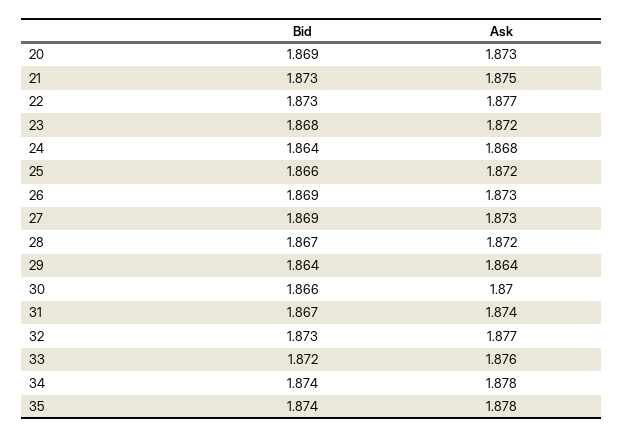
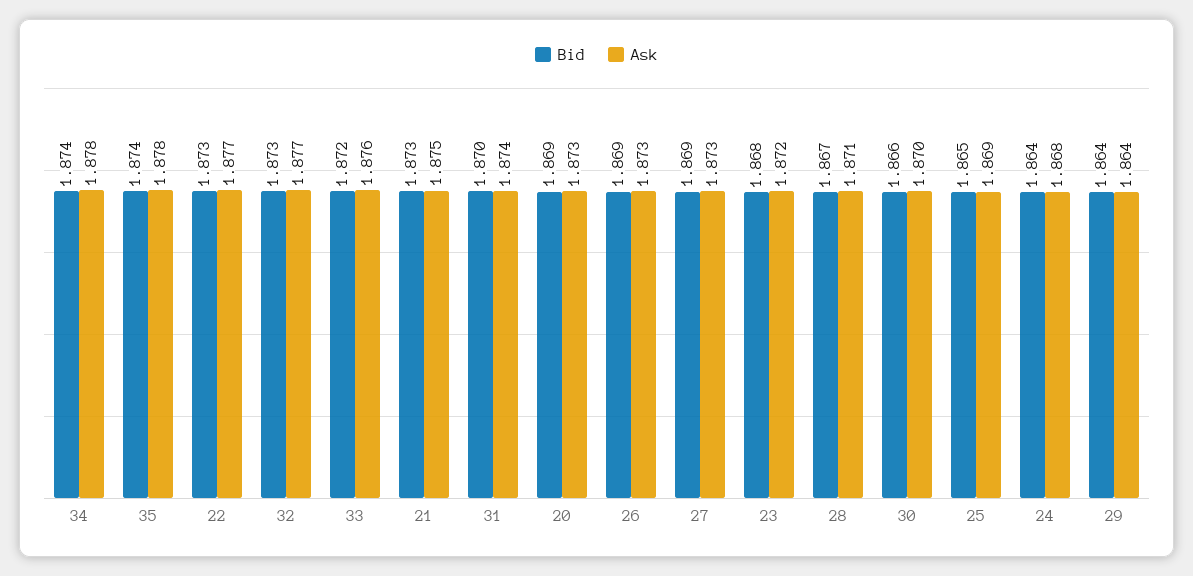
  {
    "Bid": {
      "20": 1.869,
      "21": 1.873,
      "22": 1.873,
      "23": 1.868,
      "24": 1.864,
-     "25": 1.866,
+     "25": 1.865,
      "26": 1.869,
      "27": 1.869,
      "28": 1.867,
      "29": 1.864,
      "30": 1.866,
-     "31": 1.867,
+     "31": 1.87,
      "32": 1.873,
      "33": 1.872,
      "34": 1.874,
      "35": 1.874
    },
    "Ask": {
      "20": 1.873,
      "21": 1.875,
      "22": 1.877,
      "23": 1.872,
      "24": 1.868,
-     "25": 1.872,
+     "25": 1.869,
      "26": 1.873,
      "27": 1.873,
-     "28": 1.872,
+     "28": 1.871,
      "29": 1.864,
      "30": 1.87,
      "31": 1.874,
      "32": 1.877,
      "33": 1.876,
      "34": 1.878,
      "35": 1.878
    }
  }

